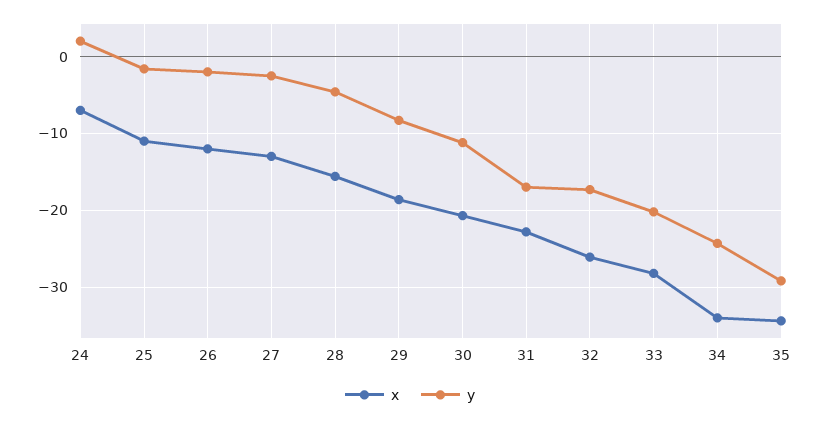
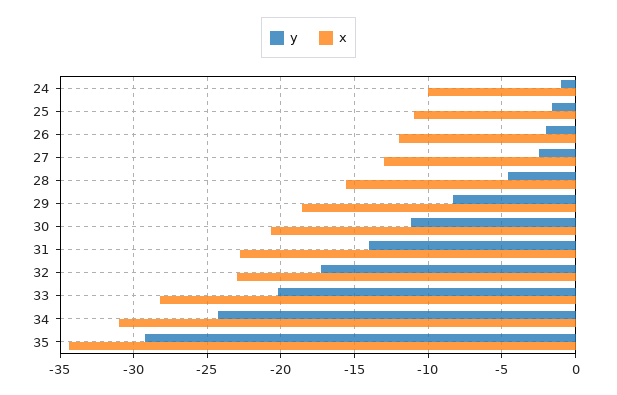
  {
    "x": {
-     "24": -7,
+     "24": -10,
      "25": -11,
      "26": -12,
      "27": -13,
      "28": -15.5,
      "29": -18.5,
      "30": -20.5,
      "31": -23,
-     "32": -26,
+     "32": -23,
      "33": -28,
-     "34": -34,
+     "34": -31,
      "35": -34.5
    },
    "y": {
-     "24": 2,
+     "24": -1,
      "25": -1.5,
      "26": -2,
      "27": -2.5,
      "28": -4.5,
      "29": -8.5,
      "30": -11,
-     "31": -17,
+     "31": -14,
      "32": -17.5,
      "33": -20,
      "34": -24.5,
      "35": -29
    }
  }

